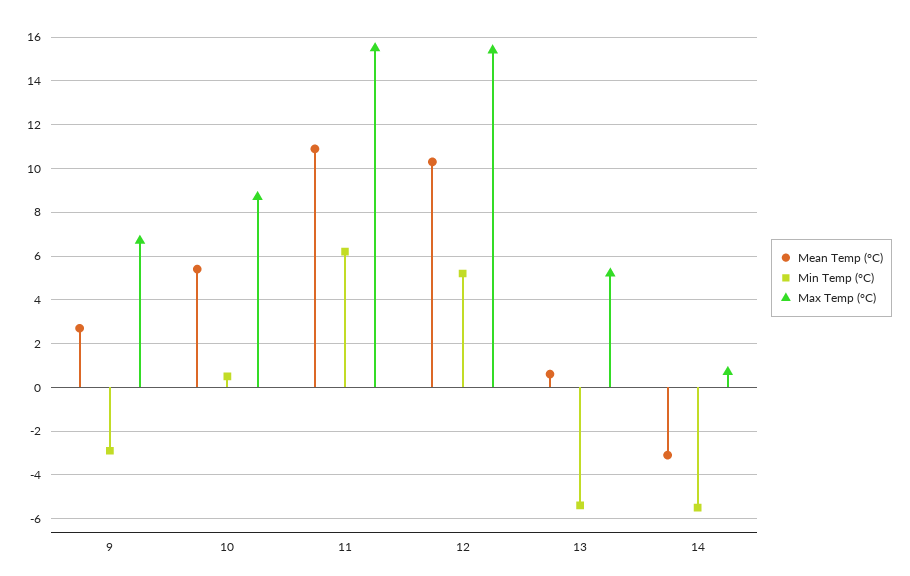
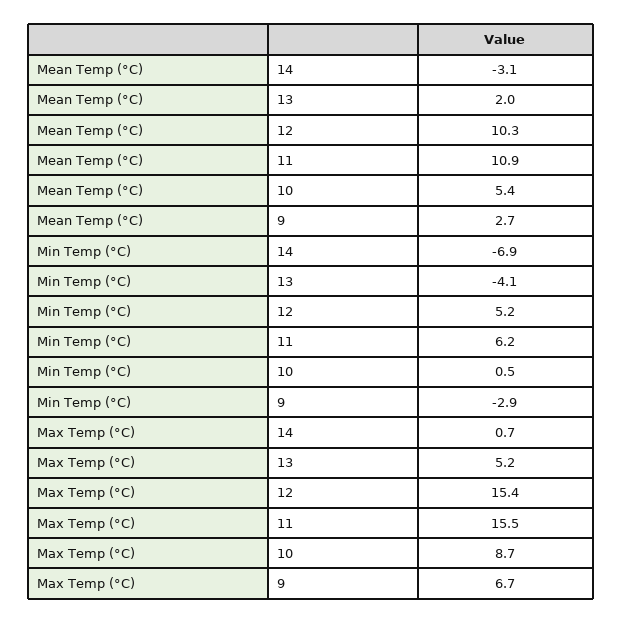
  {
    "Mean Temp (°C)": {
      "9": 2.7,
      "10": 5.4,
      "11": 10.9,
      "12": 10.3,
-     "13": 0.5,
+     "13": 2,
      "14": -3.1
    },
    "Min Temp (°C)": {
      "9": -2.9,
      "10": 0.5,
      "11": 6.2,
      "12": 5.2,
-     "13": -5.5,
+     "13": -4.1,
-     "14": -5.5
+     "14": -6.9
    },
    "Max Temp (°C)": {
      "9": 6.7,
      "10": 8.7,
      "11": 15.5,
      "12": 15.4,
      "13": 5.2,
      "14": 0.7
    }
  }

